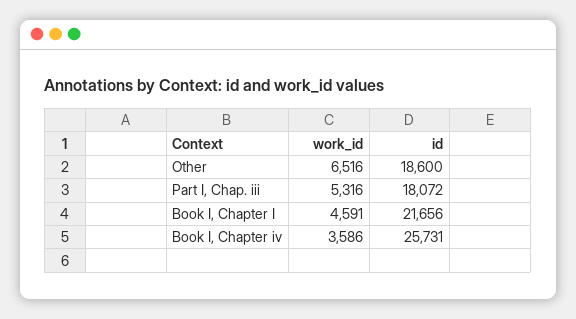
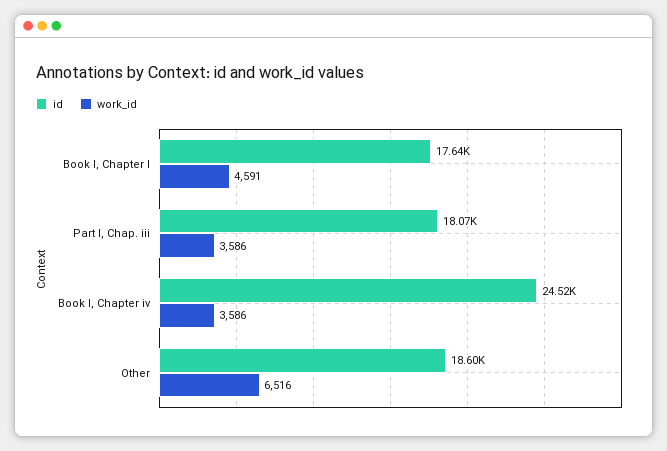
  {
    "work_id": {
      "Other": 6516,
-     "Part I, Chap. iii": 5316,
+     "Part I, Chap. iii": 3586,
      "Book I, Chapter I": 4591,
      "Book I, Chapter iv": 3586
    },
    "id": {
      "Other": 18600,
      "Part I, Chap. iii": 18072,
-     "Book I, Chapter I": 21656,
+     "Book I, Chapter I": 17640,
-     "Book I, Chapter iv": 25731
+     "Book I, Chapter iv": 24520
    }
  }

